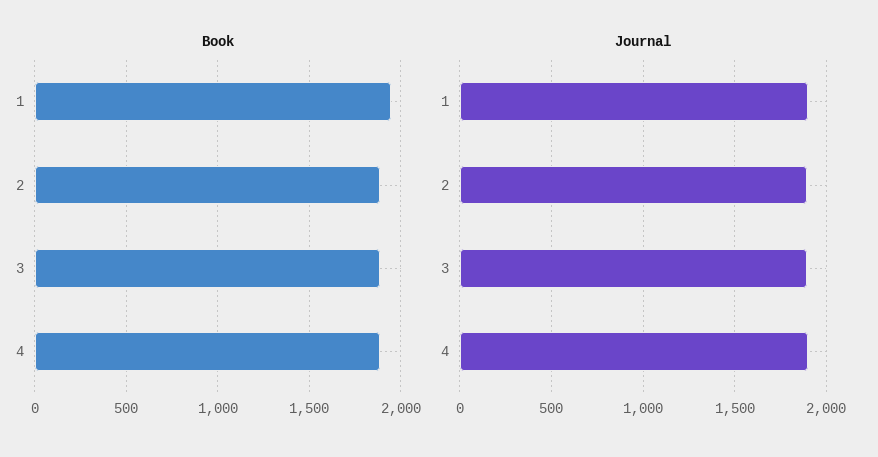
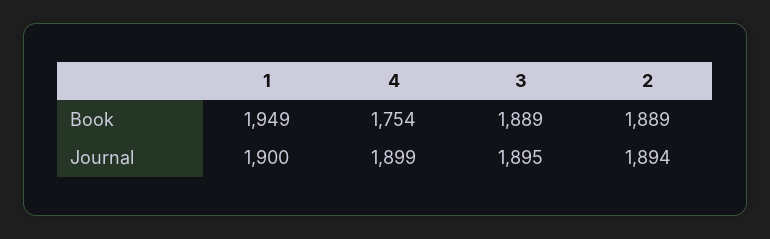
  {
    "Book": {
      "1": 1949,
      "2": 1889,
      "3": 1889,
-     "4": 1900
+     "4": 1754
    },
    "Journal": {
      "1": 1900,
      "2": 1894,
      "3": 1895,
      "4": 1899
    }
  }

